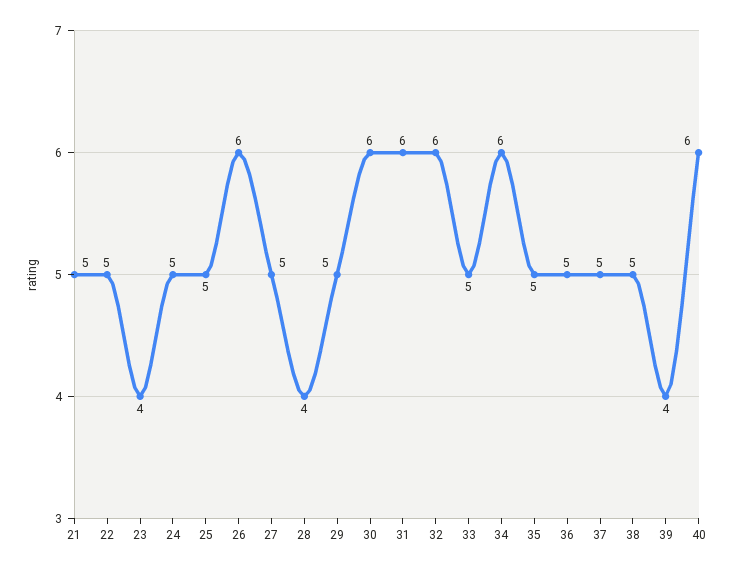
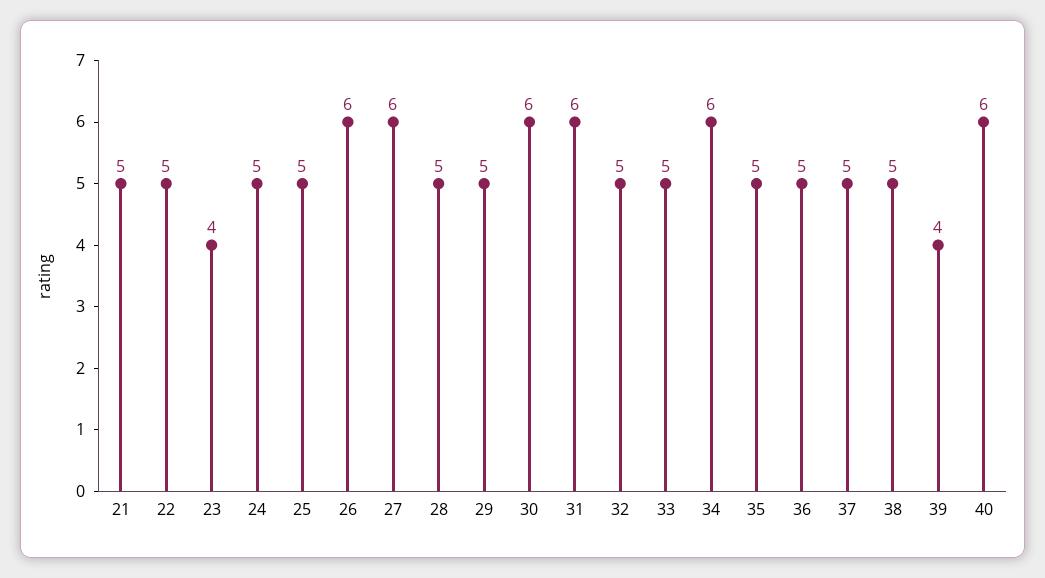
  {
    "21": 5,
    "22": 5,
    "23": 4,
    "24": 5,
    "25": 5,
    "26": 6,
-   "27": 5,
+   "27": 6,
-   "28": 4,
+   "28": 5,
    "29": 5,
    "30": 6,
    "31": 6,
-   "32": 6,
+   "32": 5,
    "33": 5,
    "34": 6,
    "35": 5,
    "36": 5,
    "37": 5,
    "38": 5,
    "39": 4,
    "40": 6
  }

